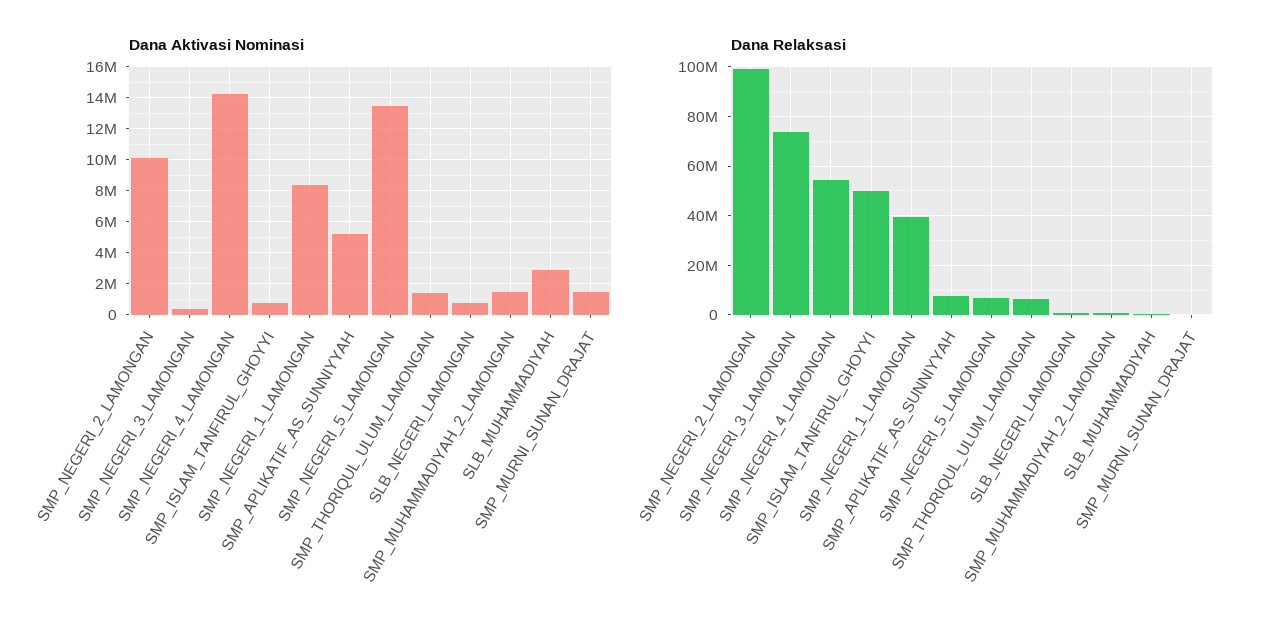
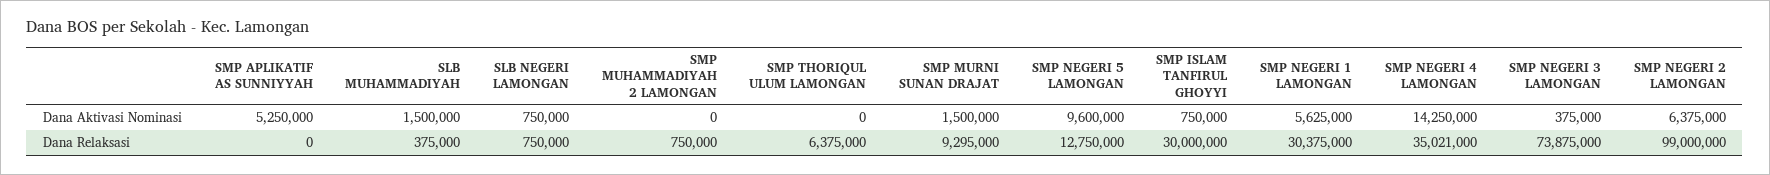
  {
    "Dana Aktivasi Nominasi": {
-     "SMP_NEGERI_2_LAMONGAN": 10000000,
+     "SMP_NEGERI_2_LAMONGAN": 6375000,
      "SMP_NEGERI_3_LAMONGAN": 375000,
      "SMP_NEGERI_4_LAMONGAN": 14250000,
      "SMP_ISLAM_TANFIRUL_GHOYYI": 750000,
-     "SMP_NEGERI_1_LAMONGAN": 8500000,
+     "SMP_NEGERI_1_LAMONGAN": 5625000,
      "SMP_APLIKATIF_AS_SUNNIYYAH": 5250000,
-     "SMP_NEGERI_5_LAMONGAN": 13500000,
+     "SMP_NEGERI_5_LAMONGAN": 9600000,
-     "SMP_THORIQUL_ULUM_LAMONGAN": 1500000,
+     "SMP_THORIQUL_ULUM_LAMONGAN": 0,
      "SLB_NEGERI_LAMONGAN": 750000,
-     "SMP_MUHAMMADIYAH_2_LAMONGAN": 1500000,
+     "SMP_MUHAMMADIYAH_2_LAMONGAN": 0,
-     "SLB_MUHAMMADIYAH": 3000000,
+     "SLB_MUHAMMADIYAH": 1500000,
      "SMP_MURNI_SUNAN_DRAJAT": 1500000
    },
    "Dana Relaksasi": {
      "SMP_NEGERI_2_LAMONGAN": 99000000,
      "SMP_NEGERI_3_LAMONGAN": 73875000,
-     "SMP_NEGERI_4_LAMONGAN": 55000000,
+     "SMP_NEGERI_4_LAMONGAN": 35021000,
-     "SMP_ISLAM_TANFIRUL_GHOYYI": 50000000,
+     "SMP_ISLAM_TANFIRUL_GHOYYI": 30000000,
-     "SMP_NEGERI_1_LAMONGAN": 40000000,
+     "SMP_NEGERI_1_LAMONGAN": 30375000,
-     "SMP_APLIKATIF_AS_SUNNIYYAH": 7500000,
+     "SMP_APLIKATIF_AS_SUNNIYYAH": 0,
-     "SMP_NEGERI_5_LAMONGAN": 7500000,
+     "SMP_NEGERI_5_LAMONGAN": 12750000,
      "SMP_THORIQUL_ULUM_LAMONGAN": 6375000,
      "SLB_NEGERI_LAMONGAN": 750000,
      "SMP_MUHAMMADIYAH_2_LAMONGAN": 750000,
      "SLB_MUHAMMADIYAH": 375000,
-     "SMP_MURNI_SUNAN_DRAJAT": 0
+     "SMP_MURNI_SUNAN_DRAJAT": 9295000
    }
  }

